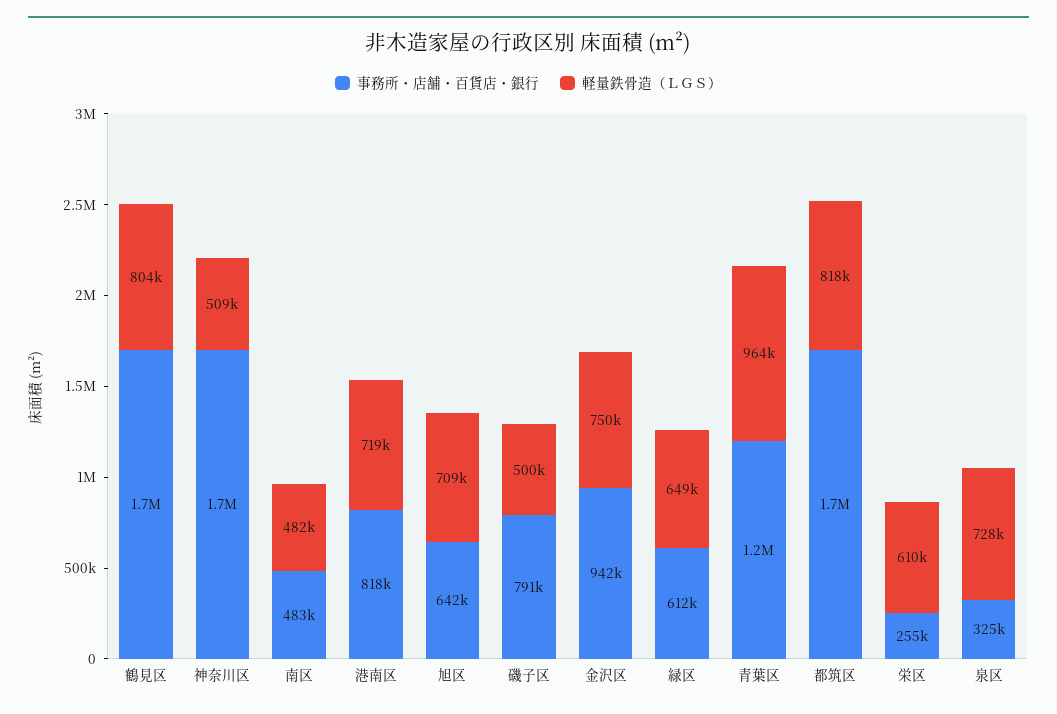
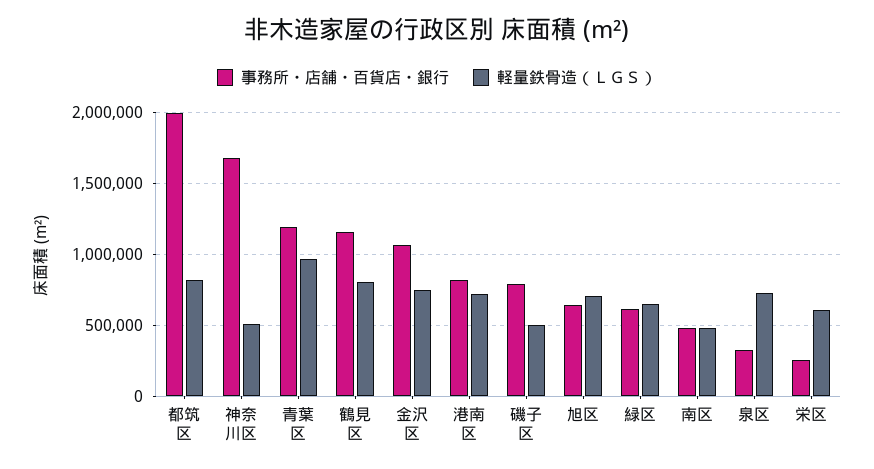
  {
    "事務所・店舗・百貨店・銀行": {
-     "鶴見区": 1700000,
+     "鶴見区": 1150000,
      "神奈川区": 1700000,
      "南区": 483000,
      "港南区": 818000,
      "旭区": 642000,
      "磯子区": 791000,
-     "金沢区": 942000,
+     "金沢区": 1050000,
      "緑区": 612000,
      "青葉区": 1200000,
-     "都筑区": 1700000,
+     "都筑区": 2000000,
      "栄区": 255000,
      "泉区": 325000
    },
    "軽量鉄骨造（ＬＧＳ）": {
      "鶴見区": 804000,
      "神奈川区": 509000,
      "南区": 482000,
      "港南区": 719000,
      "旭区": 709000,
      "磯子区": 500000,
      "金沢区": 750000,
      "緑区": 649000,
      "青葉区": 964000,
      "都筑区": 818000,
      "栄区": 610000,
      "泉区": 728000
    }
  }

